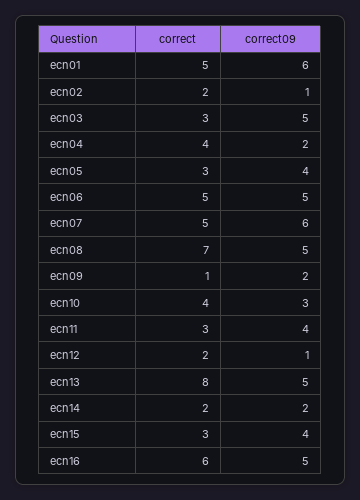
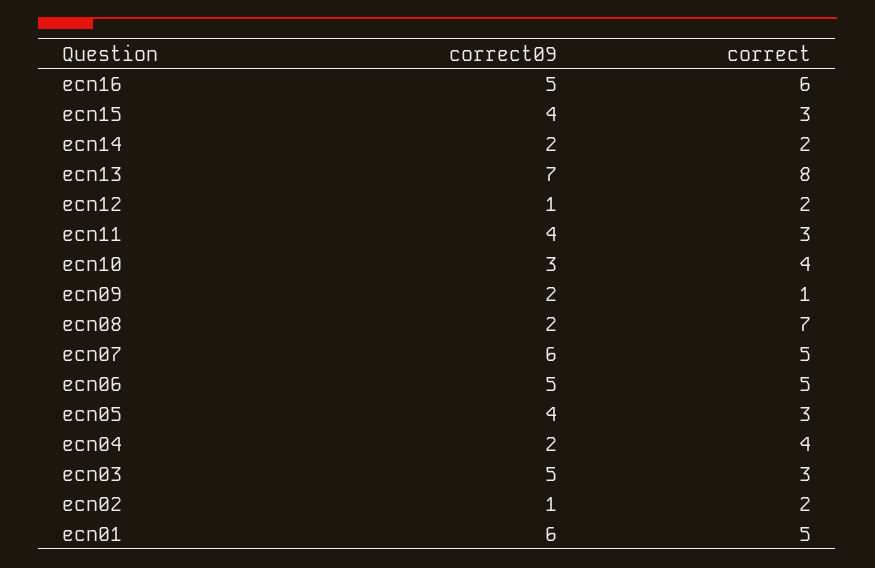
  {
    "correct": {
      "ecn01": 5,
      "ecn02": 2,
      "ecn03": 3,
      "ecn04": 4,
      "ecn05": 3,
      "ecn06": 5,
      "ecn07": 5,
      "ecn08": 7,
      "ecn09": 1,
      "ecn10": 4,
      "ecn11": 3,
      "ecn12": 2,
      "ecn13": 8,
      "ecn14": 2,
      "ecn15": 3,
      "ecn16": 6
    },
    "correct09": {
      "ecn01": 6,
      "ecn02": 1,
      "ecn03": 5,
      "ecn04": 2,
      "ecn05": 4,
      "ecn06": 5,
      "ecn07": 6,
-     "ecn08": 5,
+     "ecn08": 2,
      "ecn09": 2,
      "ecn10": 3,
      "ecn11": 4,
      "ecn12": 1,
-     "ecn13": 5,
+     "ecn13": 7,
      "ecn14": 2,
      "ecn15": 4,
      "ecn16": 5
    }
  }

